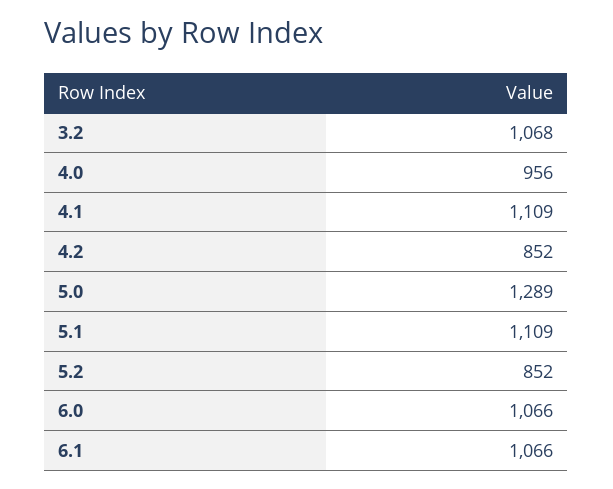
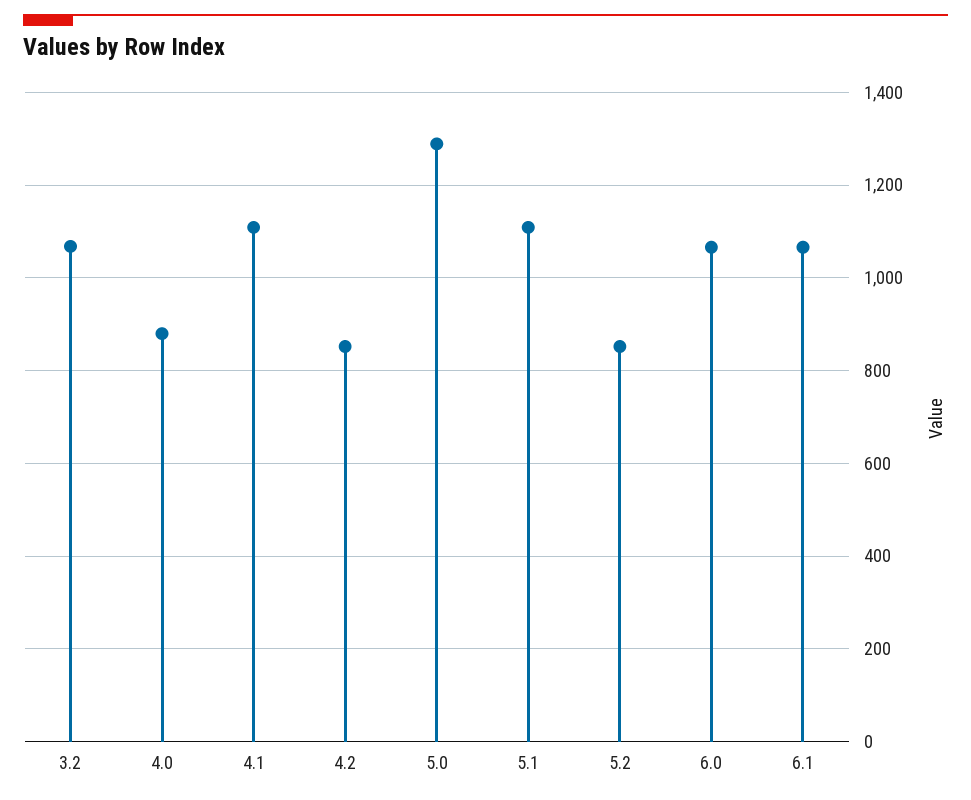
  {
    "3.2": 1068,
-   "4.0": 956,
+   "4.0": 880,
    "4.1": 1109,
    "4.2": 852,
    "5.0": 1289,
    "5.1": 1109,
    "5.2": 852,
    "6.0": 1066,
    "6.1": 1066
  }

